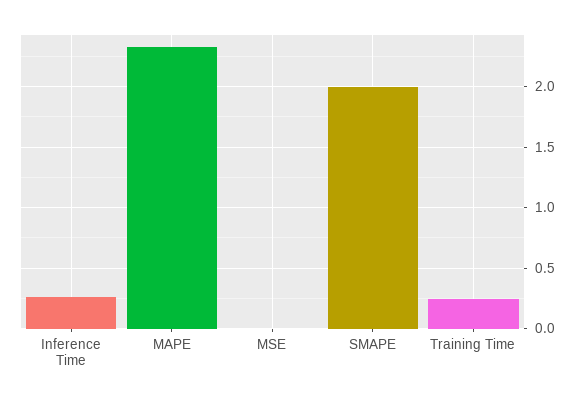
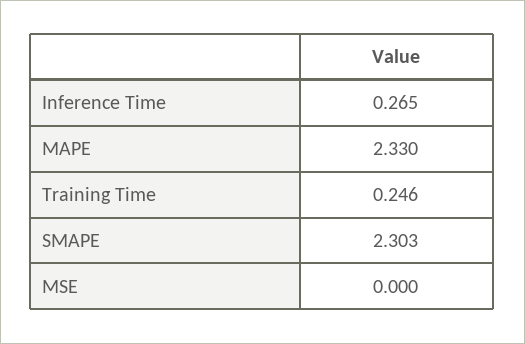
  {
    "Inference Time": 0.265,
    "MAPE": 2.33,
    "MSE": 0,
-   "SMAPE": 2,
+   "SMAPE": 2.303,
    "Training Time": 0.246
  }

